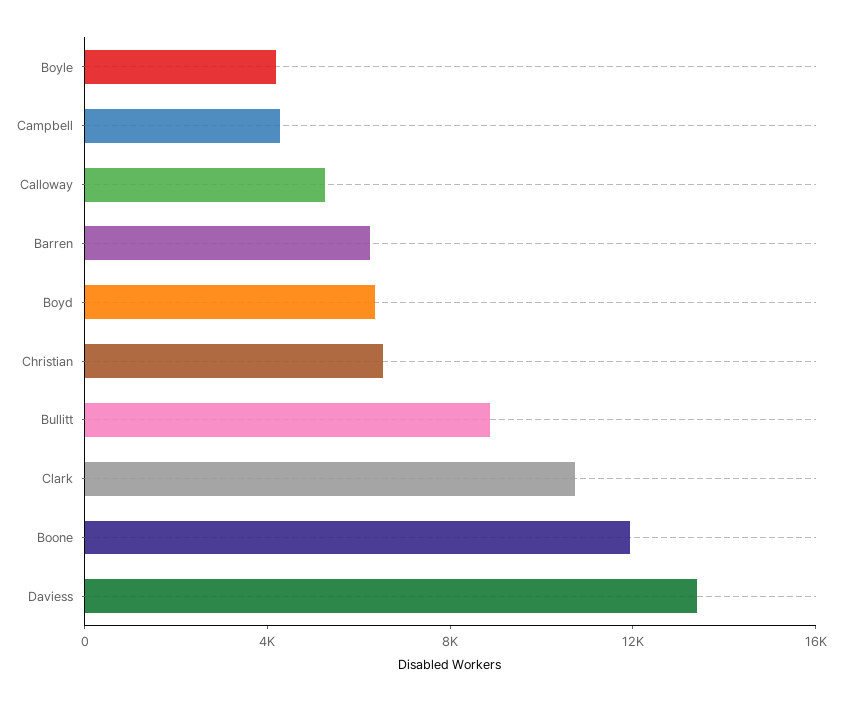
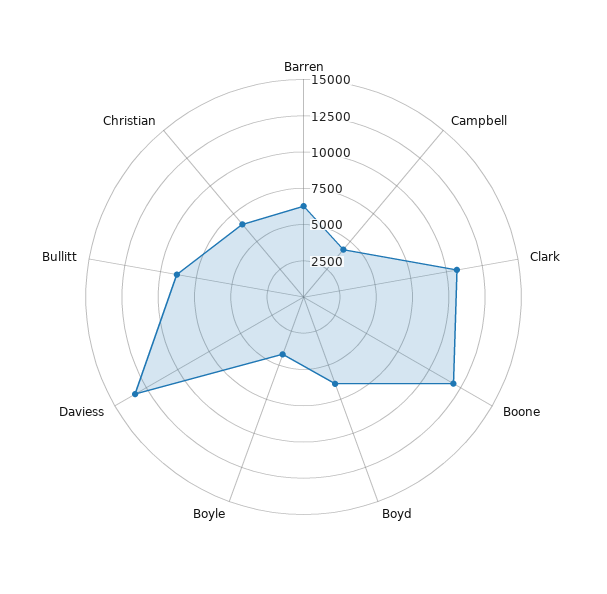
  {
    "Boyle": 4000,
    "Campbell": 4000,
-   "Calloway": 5000,
    "Barren": 6000,
    "Boyd": 6000,
    "Christian": 7000,
    "Bullitt": 9000,
    "Clark": 11000,
    "Boone": 12000,
    "Daviess": 13000
  }

